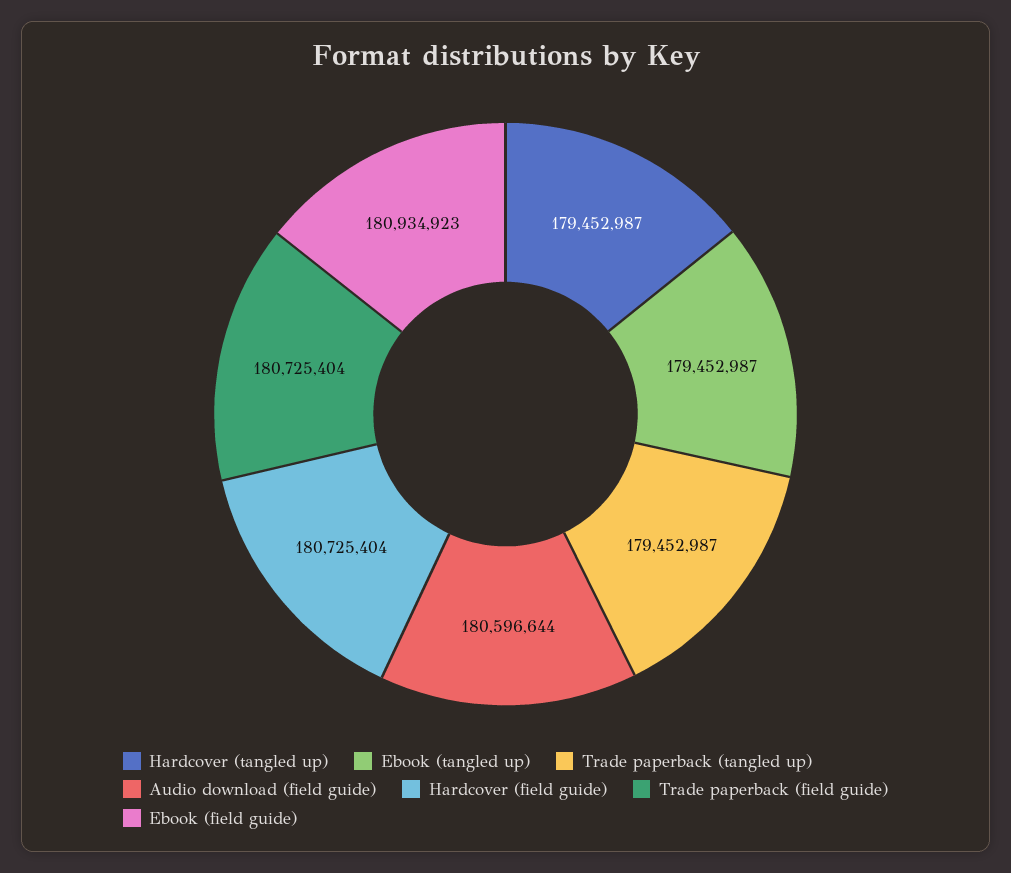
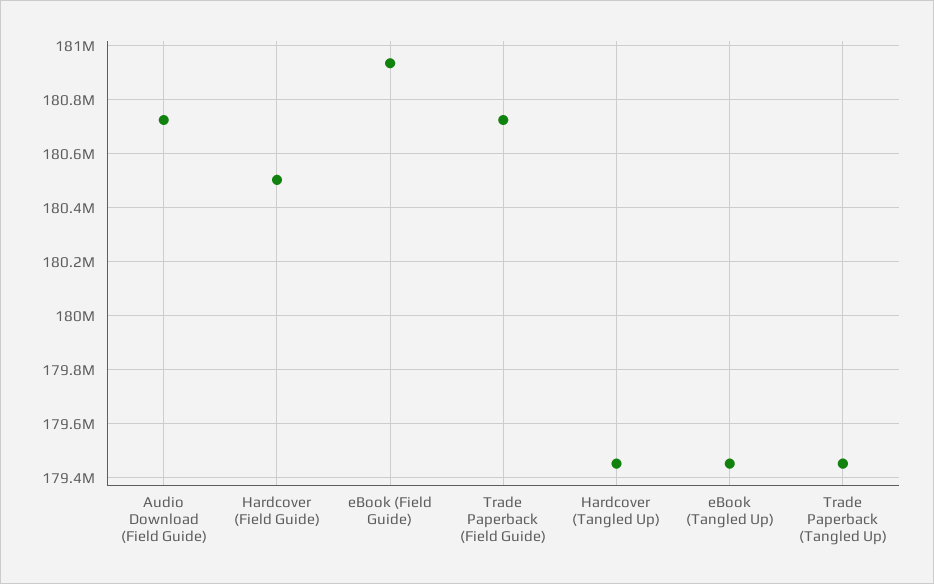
  {
    "Hardcover (tangled up)": 179452987,
    "Ebook (tangled up)": 179452987,
    "Trade paperback (tangled up)": 179452987,
-   "Audio download (field guide)": 180596644,
+   "Audio download (field guide)": 180725000,
-   "Hardcover (field guide)": 180725404,
+   "Hardcover (field guide)": 180500000,
    "Trade paperback (field guide)": 180725404,
    "Ebook (field guide)": 180934923
  }

